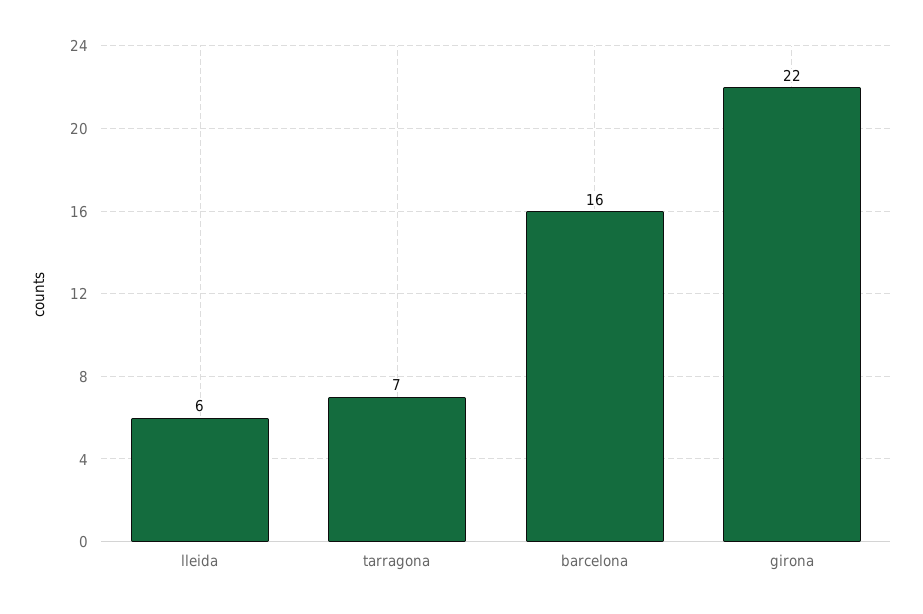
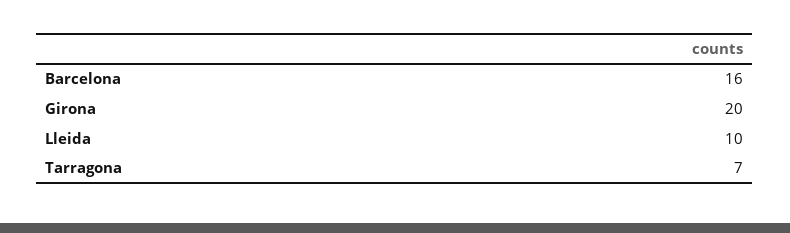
  {
-   "lleida": 6,
+   "lleida": 10,
    "tarragona": 7,
    "barcelona": 16,
-   "girona": 22
+   "girona": 20
  }

